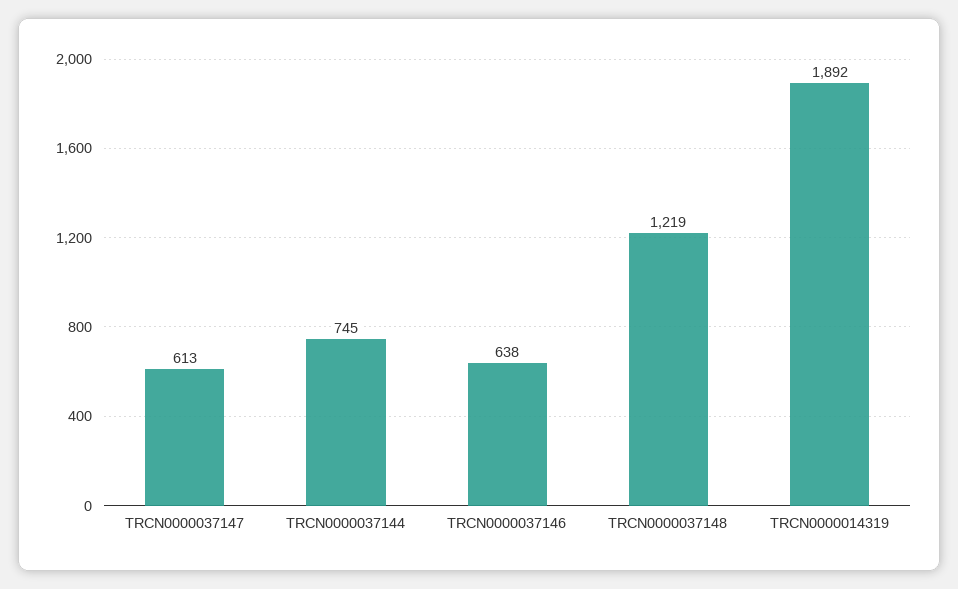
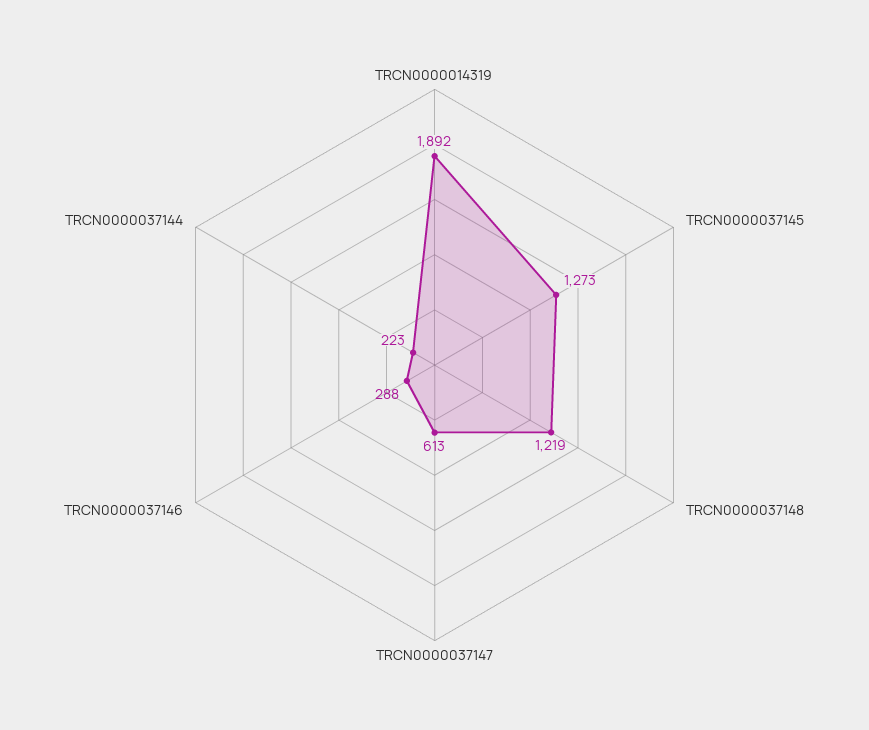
  {
    "TRCN0000037147": 613,
-   "TRCN0000037144": 745,
+   "TRCN0000037144": 223,
-   "TRCN0000037146": 638,
+   "TRCN0000037146": 288,
    "TRCN0000037148": 1219,
-   "TRCN0000014319": 1892
+   "TRCN0000014319": 1892,
+   "TRCN0000037145": 1273
  }

